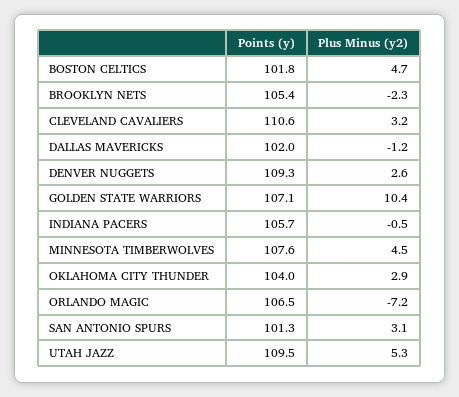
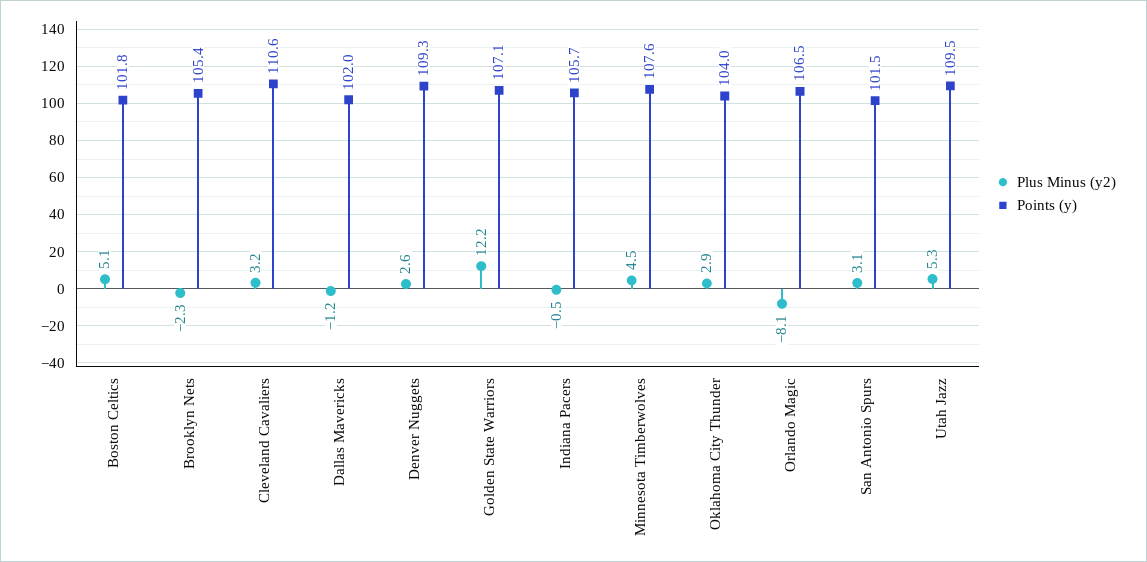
  {
    "Points (y)": {
      "BOSTON CELTICS": 101.8,
      "BROOKLYN NETS": 105.4,
      "CLEVELAND CAVALIERS": 110.6,
      "DALLAS MAVERICKS": 102,
      "DENVER NUGGETS": 109.3,
      "GOLDEN STATE WARRIORS": 107.1,
      "INDIANA PACERS": 105.7,
      "MINNESOTA TIMBERWOLVES": 107.6,
      "OKLAHOMA CITY THUNDER": 104,
      "ORLANDO MAGIC": 106.5,
-     "SAN ANTONIO SPURS": 101.3,
+     "SAN ANTONIO SPURS": 101.5,
      "UTAH JAZZ": 109.5
    },
    "Plus Minus (y2)": {
-     "BOSTON CELTICS": 4.7,
+     "BOSTON CELTICS": 5.1,
      "BROOKLYN NETS": -2.3,
      "CLEVELAND CAVALIERS": 3.2,
      "DALLAS MAVERICKS": -1.2,
      "DENVER NUGGETS": 2.6,
-     "GOLDEN STATE WARRIORS": 10.4,
+     "GOLDEN STATE WARRIORS": 12.2,
      "INDIANA PACERS": -0.5,
      "MINNESOTA TIMBERWOLVES": 4.5,
      "OKLAHOMA CITY THUNDER": 2.9,
-     "ORLANDO MAGIC": -7.2,
+     "ORLANDO MAGIC": -8.1,
      "SAN ANTONIO SPURS": 3.1,
      "UTAH JAZZ": 5.3
    }
  }

